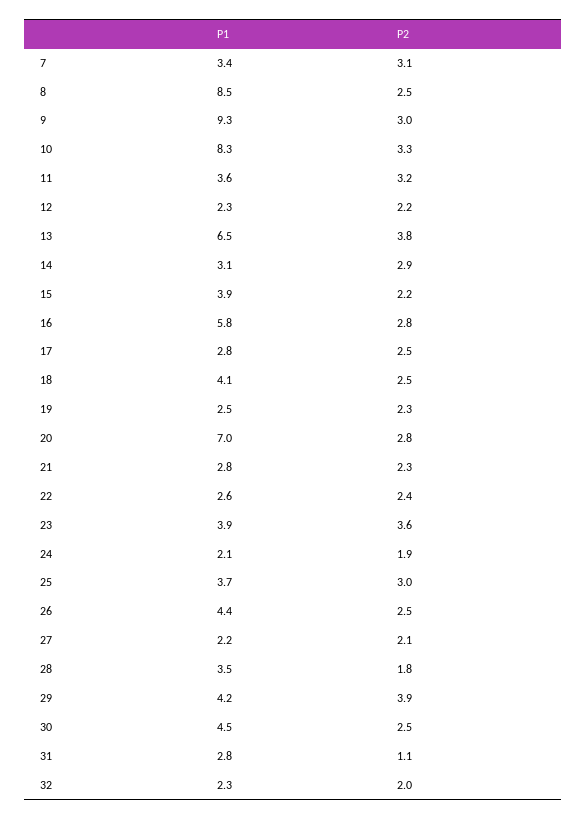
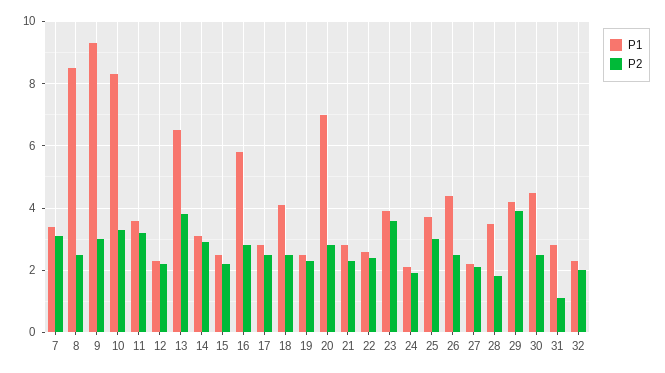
  {
    "P1": {
      "7": 3.4,
      "8": 8.5,
      "9": 9.3,
      "10": 8.3,
      "11": 3.6,
      "12": 2.3,
      "13": 6.5,
      "14": 3.1,
-     "15": 3.9,
+     "15": 2.5,
      "16": 5.8,
      "17": 2.8,
      "18": 4.1,
      "19": 2.5,
      "20": 7,
      "21": 2.8,
      "22": 2.6,
      "23": 3.9,
      "24": 2.1,
      "25": 3.7,
      "26": 4.4,
      "27": 2.2,
      "28": 3.5,
      "29": 4.2,
      "30": 4.5,
      "31": 2.8,
      "32": 2.3
    },
    "P2": {
      "7": 3.1,
      "8": 2.5,
      "9": 3,
      "10": 3.3,
      "11": 3.2,
      "12": 2.2,
      "13": 3.8,
      "14": 2.9,
      "15": 2.2,
      "16": 2.8,
      "17": 2.5,
      "18": 2.5,
      "19": 2.3,
      "20": 2.8,
      "21": 2.3,
      "22": 2.4,
      "23": 3.6,
      "24": 1.9,
      "25": 3,
      "26": 2.5,
      "27": 2.1,
      "28": 1.8,
      "29": 3.9,
      "30": 2.5,
      "31": 1.1,
      "32": 2
    }
  }

